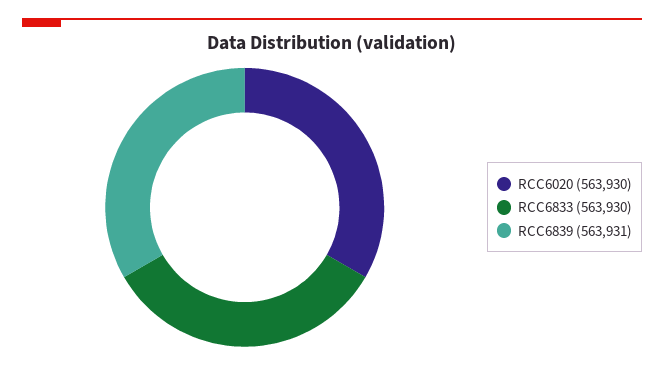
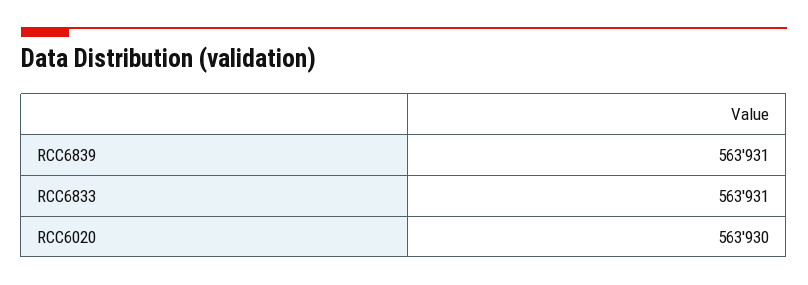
  {
    "RCC6020": 563930,
-   "RCC6833": 563930,
+   "RCC6833": 563931,
    "RCC6839": 563931
  }

